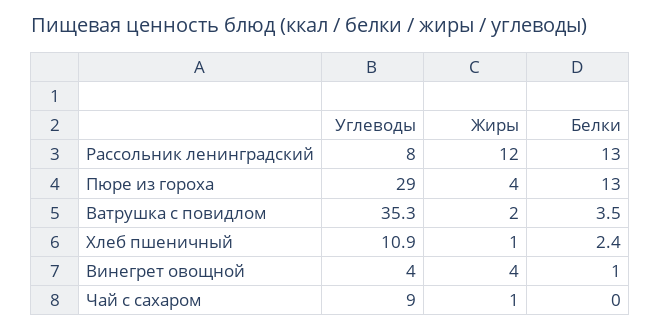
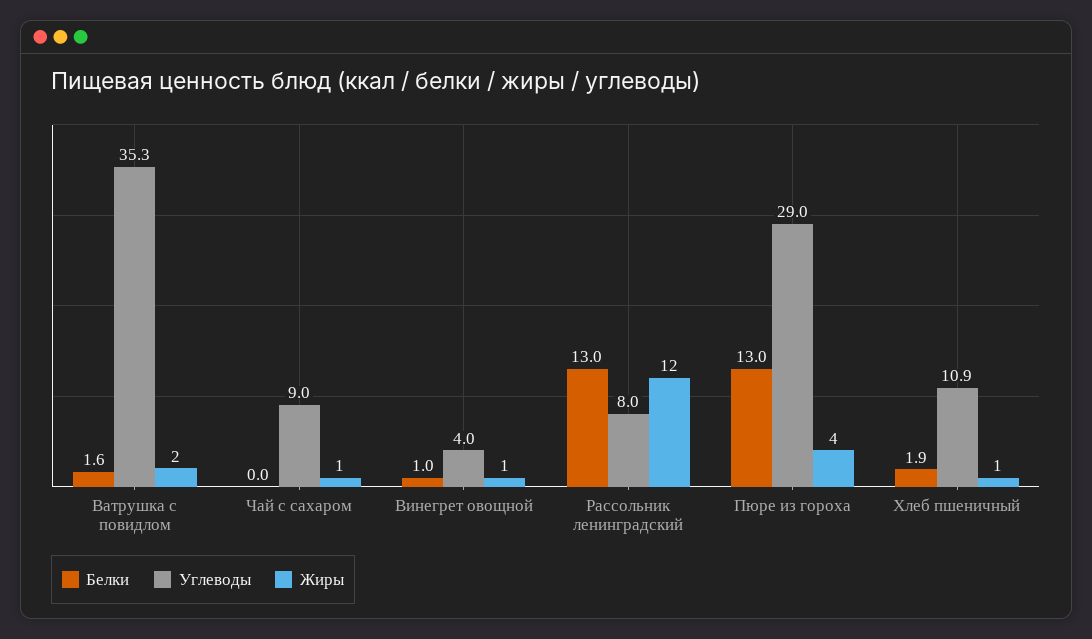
  {
    "Углеводы": {
      "Рассольник ленинградский": 8,
      "Пюре из гороха": 29,
      "Ватрушка с повидлом": 35.3,
      "Хлеб пшеничный": 10.9,
      "Винегрет овощной": 4,
      "Чай с сахаром": 9
    },
    "Жиры": {
      "Рассольник ленинградский": 12,
      "Пюре из гороха": 4,
      "Ватрушка с повидлом": 2,
      "Хлеб пшеничный": 1,
-     "Винегрет овощной": 4,
+     "Винегрет овощной": 1,
      "Чай с сахаром": 1
    },
    "Белки": {
      "Рассольник ленинградский": 13,
      "Пюре из гороха": 13,
-     "Ватрушка с повидлом": 3.5,
+     "Ватрушка с повидлом": 1.6,
-     "Хлеб пшеничный": 2.4,
+     "Хлеб пшеничный": 1.9,
      "Винегрет овощной": 1,
      "Чай с сахаром": 0
    }
  }

